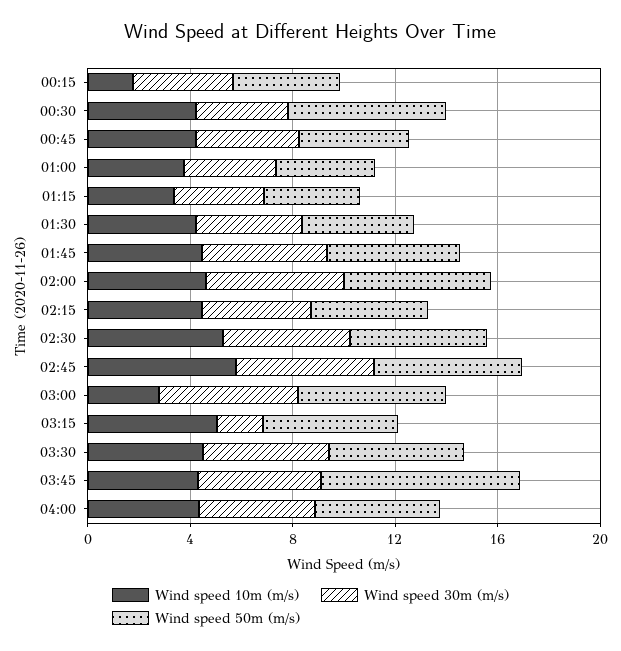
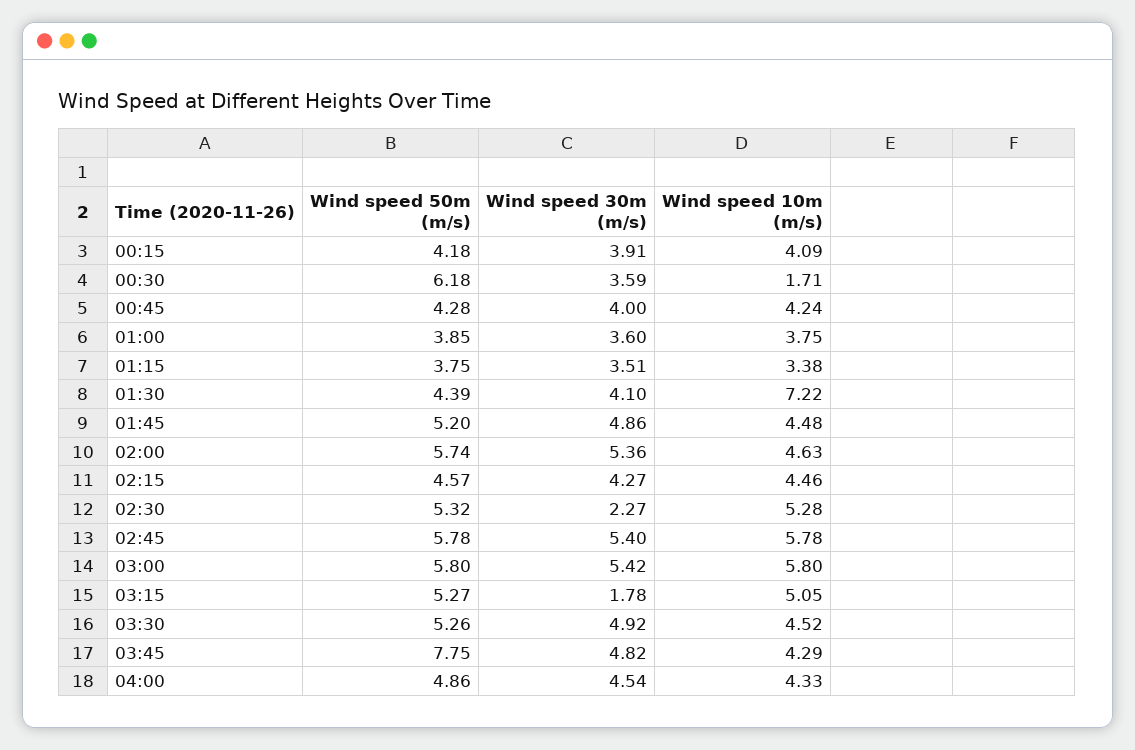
  {
    "Wind speed 10m (m/s)": {
-     "00:15": 2,
+     "00:15": 4.09,
-     "00:30": 4,
+     "00:30": 1.71,
      "00:45": 4.24,
      "01:00": 3.75,
      "01:15": 3.38,
-     "01:30": 4,
+     "01:30": 7.22,
      "01:45": 4.48,
      "02:00": 4.63,
      "02:15": 4.46,
      "02:30": 5.28,
      "02:45": 5.78,
-     "03:00": 3,
+     "03:00": 5.8,
      "03:15": 5.05,
      "03:30": 4.52,
      "03:45": 4.29,
      "04:00": 4.33
    },
    "Wind speed 30m (m/s)": {
      "00:15": 3.91,
      "00:30": 3.59,
      "00:45": 4,
      "01:00": 3.6,
      "01:15": 3.51,
      "01:30": 4.1,
      "01:45": 4.86,
      "02:00": 5.36,
      "02:15": 4.27,
-     "02:30": 5,
+     "02:30": 2.27,
      "02:45": 5.4,
      "03:00": 5.42,
      "03:15": 1.78,
      "03:30": 4.92,
      "03:45": 4.82,
      "04:00": 4.54
    },
    "Wind speed 50m (m/s)": {
      "00:15": 4.18,
      "00:30": 6.18,
      "00:45": 4.28,
      "01:00": 3.85,
      "01:15": 3.75,
      "01:30": 4.39,
      "01:45": 5.2,
      "02:00": 5.74,
      "02:15": 4.57,
      "02:30": 5.32,
      "02:45": 5.78,
      "03:00": 5.8,
      "03:15": 5.27,
      "03:30": 5.26,
      "03:45": 7.75,
      "04:00": 4.86
    }
  }

